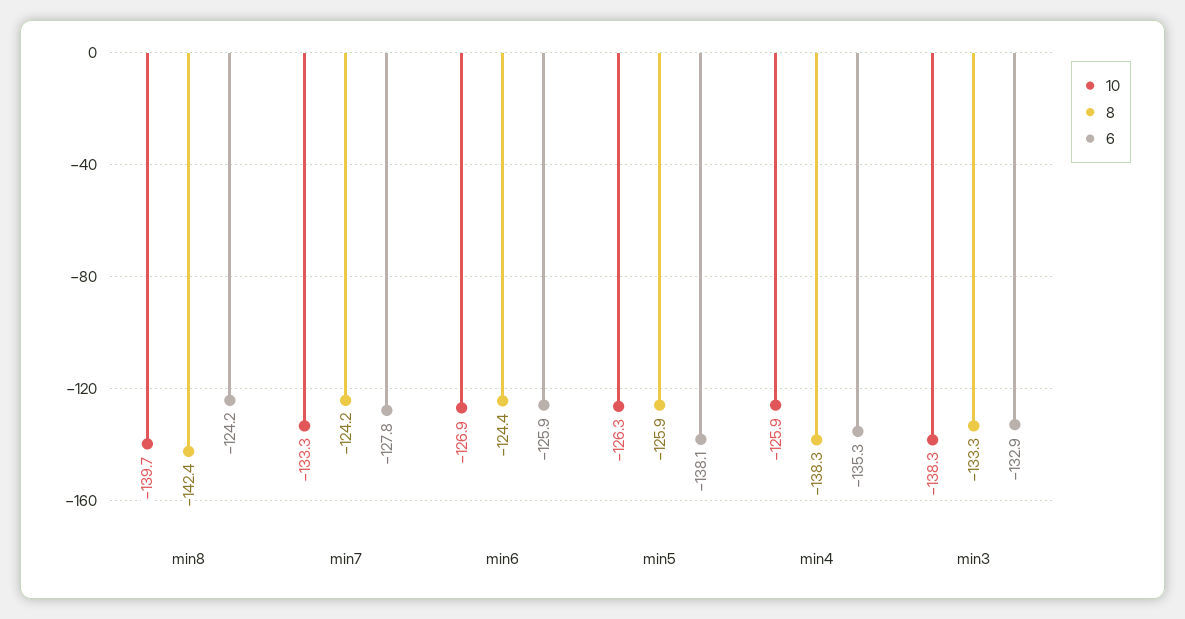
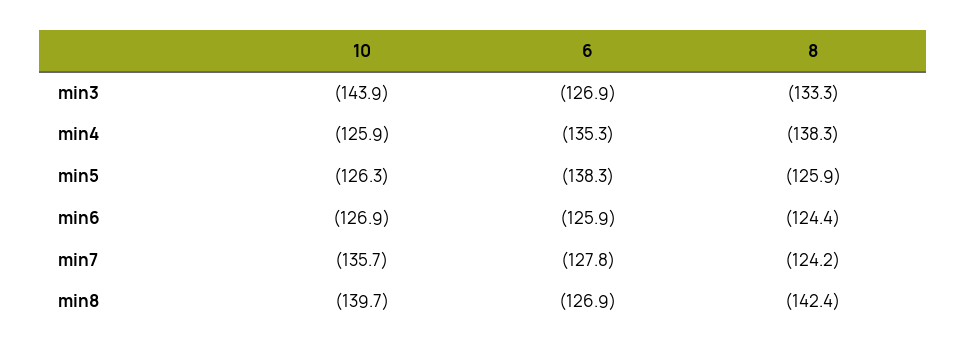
  {
    "10": {
      "min8": -139.7,
-     "min7": -133.3,
+     "min7": -135.7,
      "min6": -126.9,
      "min5": -126.3,
      "min4": -125.9,
-     "min3": -138.3
+     "min3": -143.9
    },
    "8": {
      "min8": -142.4,
      "min7": -124.2,
      "min6": -124.4,
      "min5": -125.9,
      "min4": -138.3,
      "min3": -133.3
    },
    "6": {
-     "min8": -124.2,
+     "min8": -126.9,
      "min7": -127.8,
      "min6": -125.9,
-     "min5": -138.1,
+     "min5": -138.3,
      "min4": -135.3,
-     "min3": -132.9
+     "min3": -126.9
    }
  }

